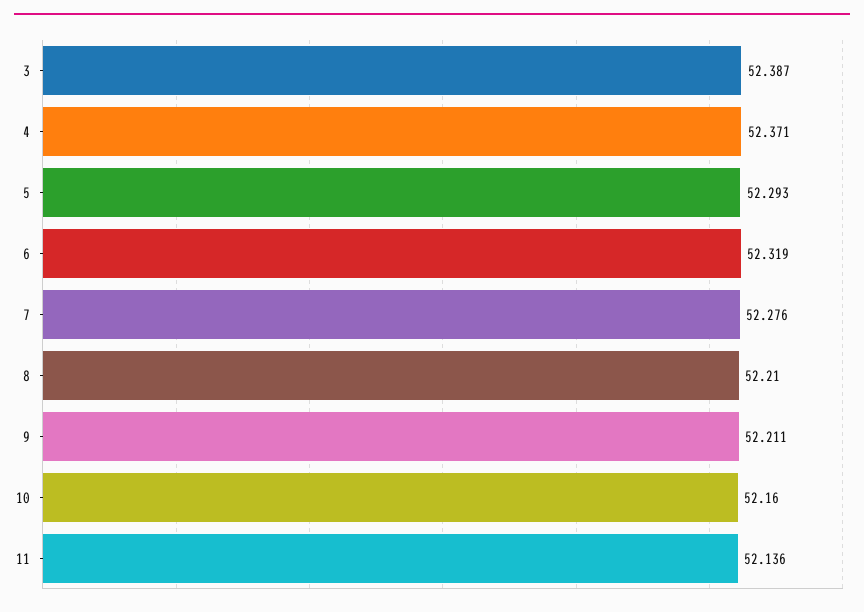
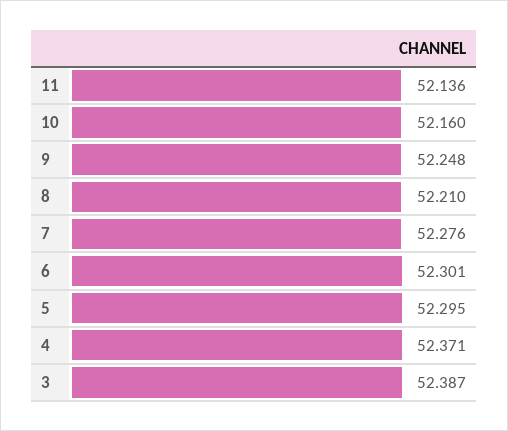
  {
    "3": 52.387,
    "4": 52.371,
-   "5": 52.293,
+   "5": 52.295,
-   "6": 52.319,
+   "6": 52.301,
    "7": 52.276,
    "8": 52.21,
-   "9": 52.211,
+   "9": 52.248,
    "10": 52.16,
    "11": 52.136
  }

